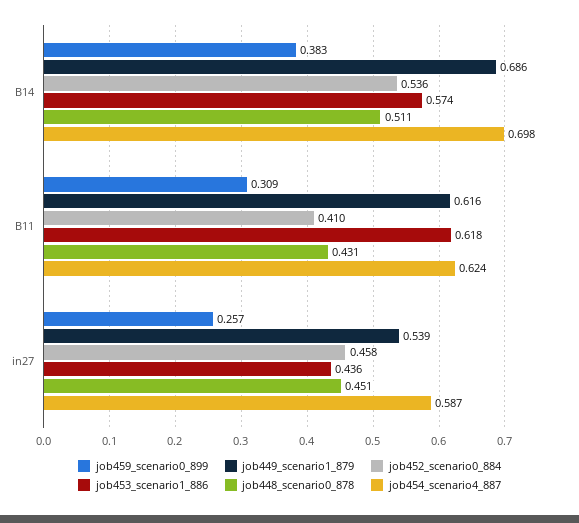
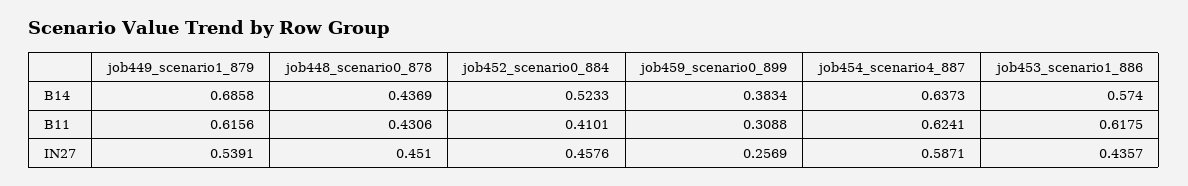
  {
    "job459_scenario0_899": {
      "B14": 0.3834,
      "B11": 0.3088,
      "in27": 0.2569
    },
    "job449_scenario1_879": {
      "B14": 0.6858,
      "B11": 0.6156,
      "in27": 0.5391
    },
    "job452_scenario0_884": {
-     "B14": 0.536,
+     "B14": 0.5233,
      "B11": 0.4101,
      "in27": 0.4576
    },
    "job453_scenario1_886": {
      "B14": 0.574,
      "B11": 0.6175,
      "in27": 0.4357
    },
    "job448_scenario0_878": {
-     "B14": 0.511,
+     "B14": 0.4369,
      "B11": 0.4306,
      "in27": 0.451
    },
    "job454_scenario4_887": {
-     "B14": 0.698,
+     "B14": 0.6373,
      "B11": 0.6241,
      "in27": 0.5871
    }
  }

